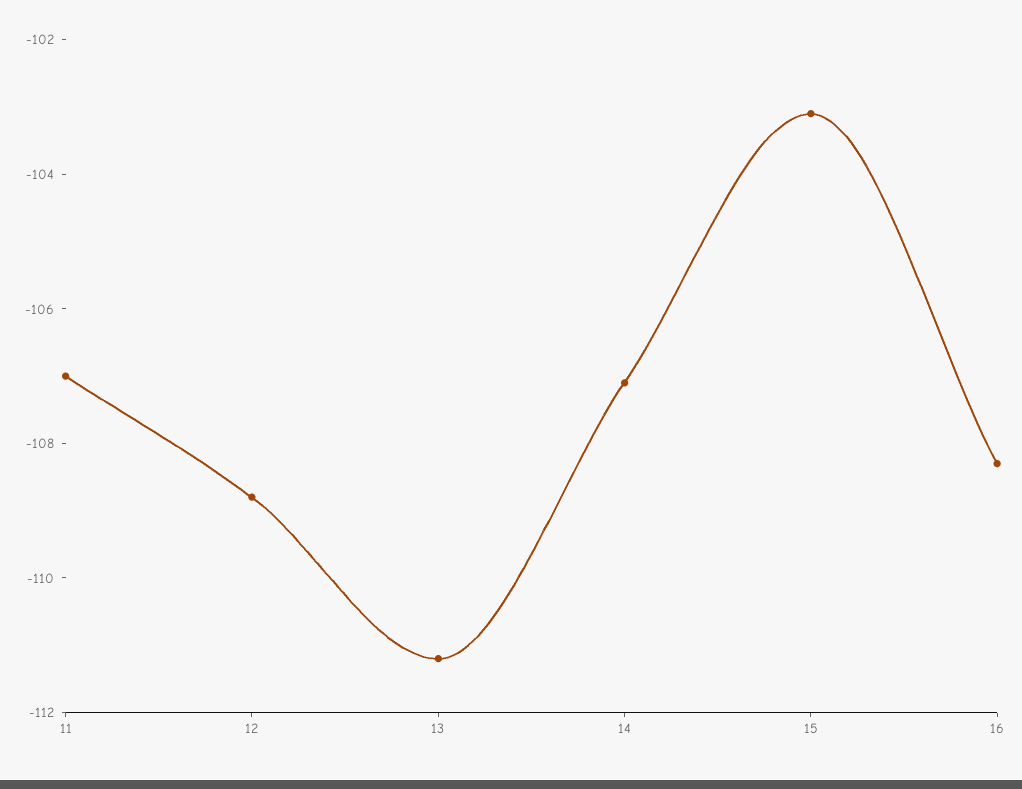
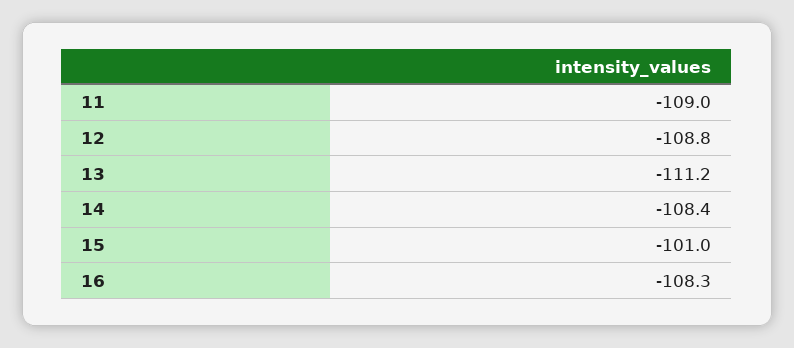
  {
-   "11": -107,
+   "11": -109,
    "12": -108.8,
    "13": -111.2,
-   "14": -107,
+   "14": -108.4,
-   "15": -103,
+   "15": -101,
    "16": -108.3
  }

